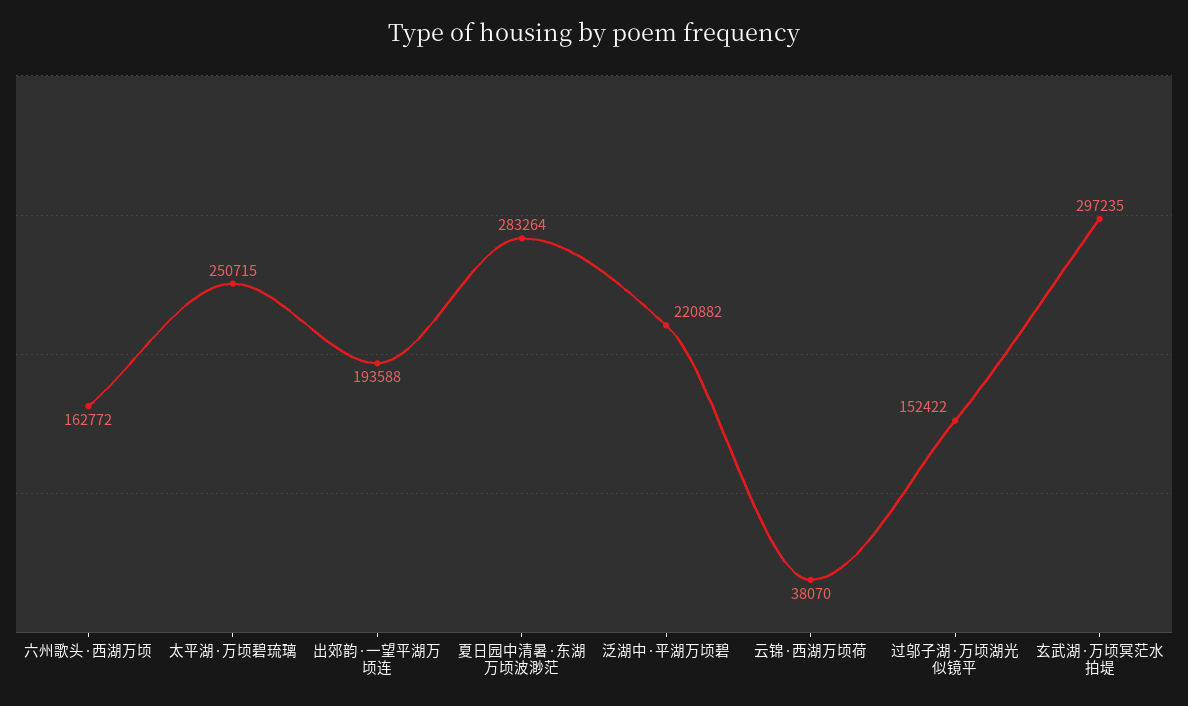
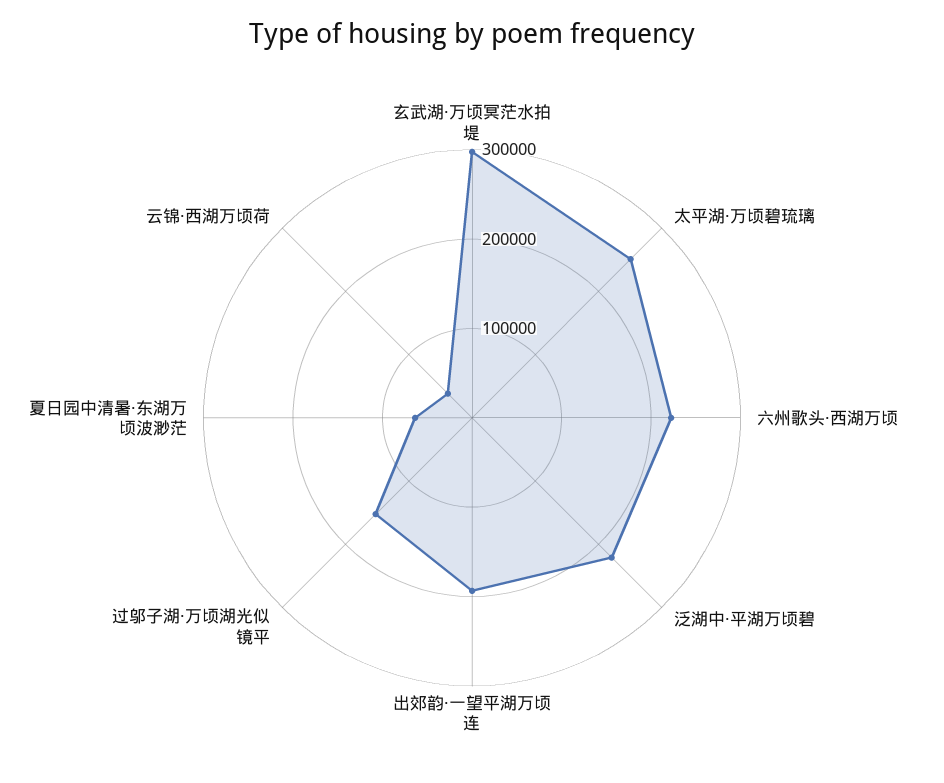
  {
-   "六州歌头·西湖万顷": 162772,
+   "六州歌头·西湖万顷": 220000,
    "太平湖·万顷碧琉璃": 250715,
    "出郊韵·一望平湖万顷连": 193588,
-   "夏日园中清暑·东湖万顷波渺茫": 283264,
+   "夏日园中清暑·东湖万顷波渺茫": 60000,
    "泛湖中·平湖万顷碧": 220882,
    "云锦·西湖万顷荷": 38070,
    "过邬子湖·万顷湖光似镜平": 152422,
    "玄武湖·万顷冥茫水拍堤": 297235
  }

